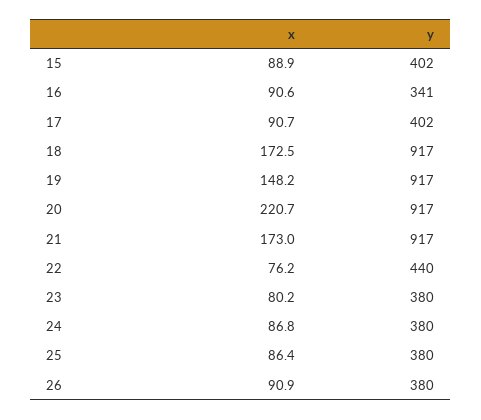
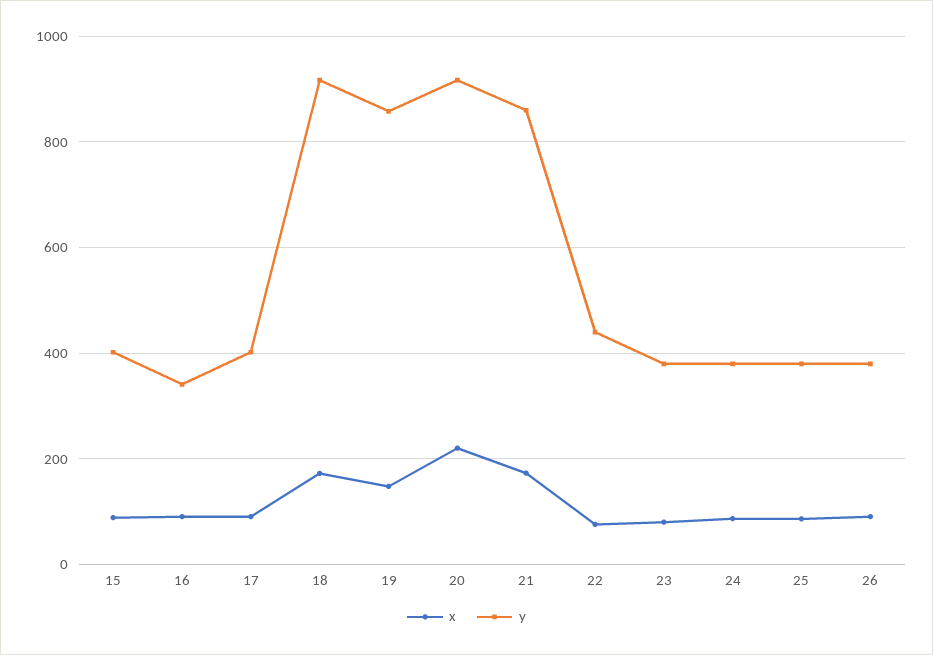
  {
    "x": {
      "15": 88.9,
      "16": 90.6,
      "17": 90.7,
      "18": 172.5,
      "19": 148.2,
      "20": 220.7,
      "21": 173,
      "22": 76.2,
      "23": 80.2,
      "24": 86.8,
      "25": 86.4,
      "26": 90.9
    },
    "y": {
      "15": 402,
      "16": 341,
      "17": 402,
      "18": 917,
-     "19": 917,
+     "19": 860,
      "20": 917,
-     "21": 917,
+     "21": 860,
      "22": 440,
      "23": 380,
      "24": 380,
      "25": 380,
      "26": 380
    }
  }

